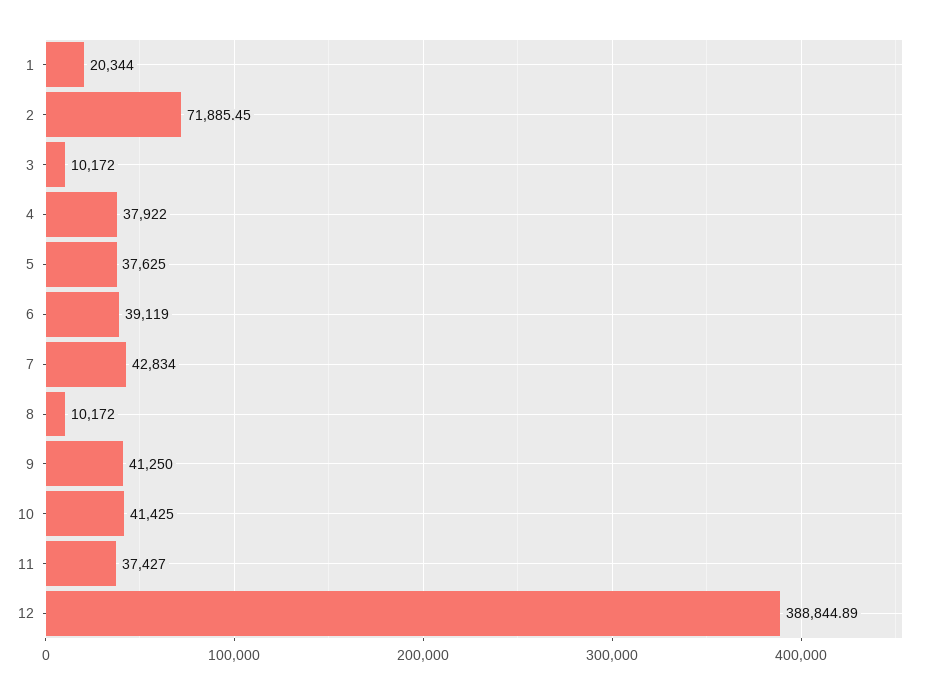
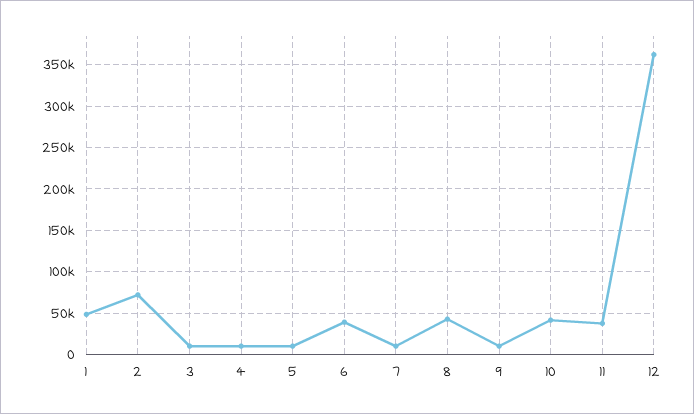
  {
-   "1": 20344,
+   "1": 50000,
    "2": 71885.45,
    "3": 10172,
-   "4": 37922,
+   "4": 10000,
-   "5": 37625,
+   "5": 10000,
    "6": 39119,
-   "7": 42834,
+   "7": 10000,
-   "8": 10172,
+   "8": 40000,
-   "9": 41250,
+   "9": 10000,
    "10": 41425,
    "11": 37427,
-   "12": 388844.89
+   "12": 360000
  }

